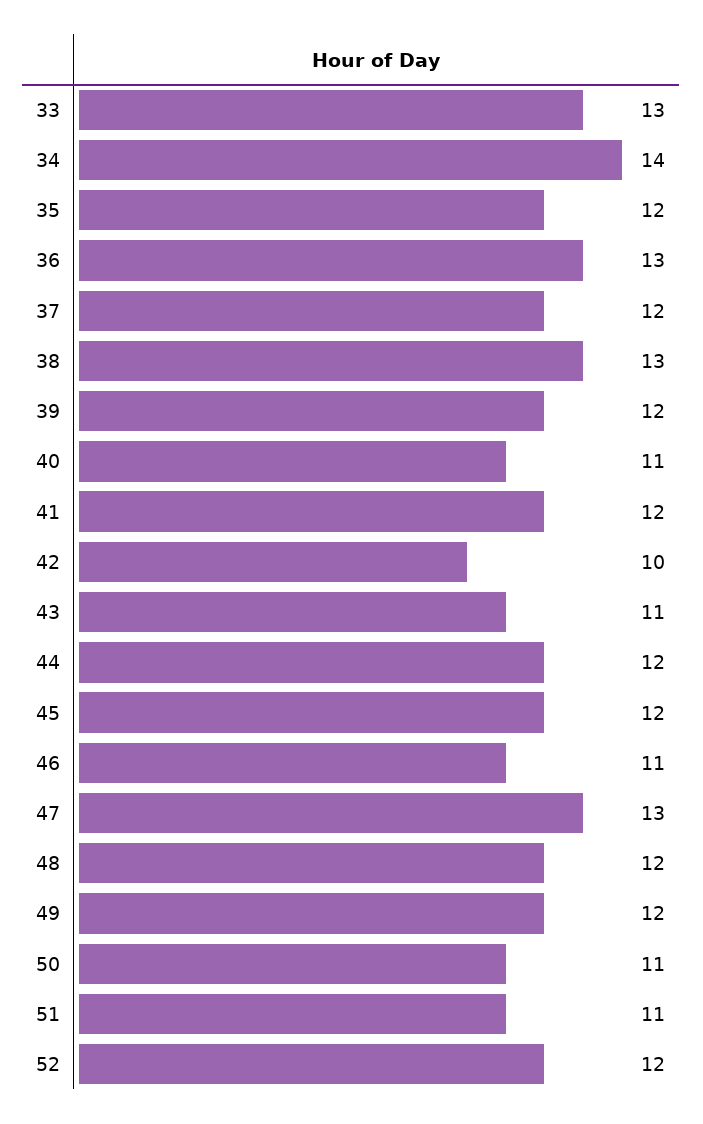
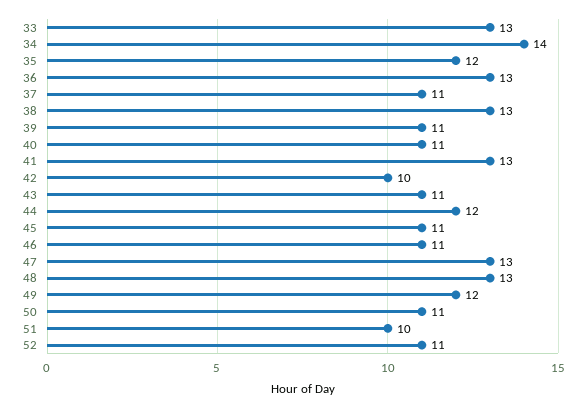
  {
    "33": 13,
    "34": 14,
    "35": 12,
    "36": 13,
-   "37": 12,
+   "37": 11,
    "38": 13,
-   "39": 12,
+   "39": 11,
    "40": 11,
-   "41": 12,
+   "41": 13,
    "42": 10,
    "43": 11,
    "44": 12,
-   "45": 12,
+   "45": 11,
    "46": 11,
    "47": 13,
-   "48": 12,
+   "48": 13,
    "49": 12,
    "50": 11,
-   "51": 11,
+   "51": 10,
-   "52": 12
+   "52": 11
  }

